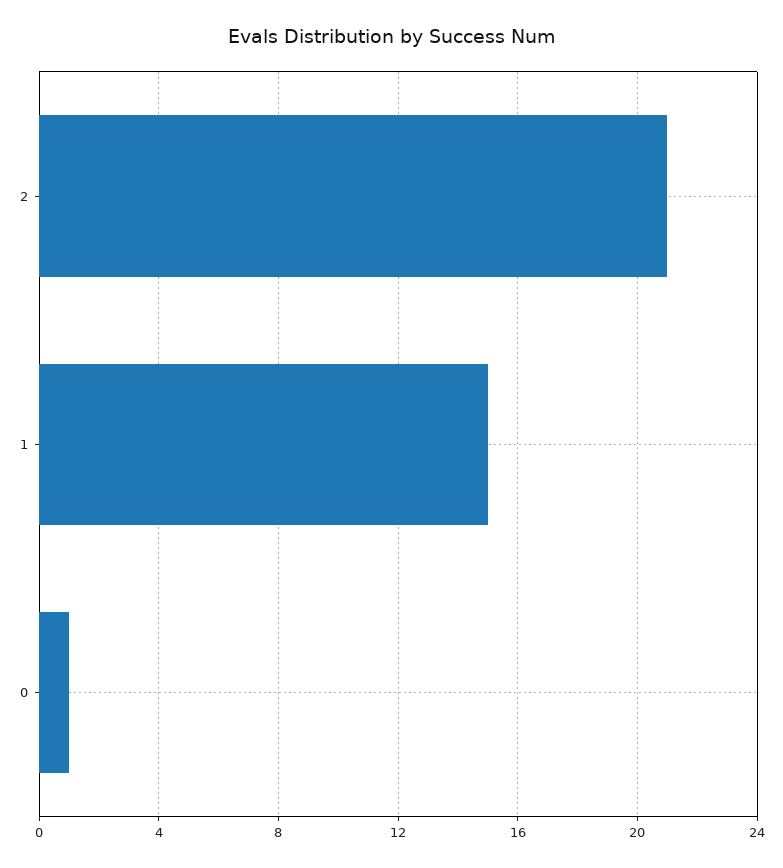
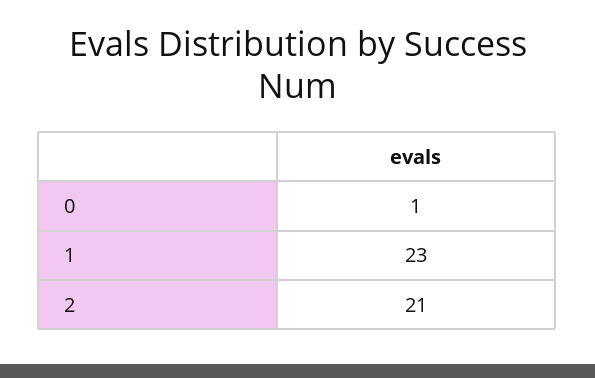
  {
    "2": 21,
-   "1": 15,
+   "1": 23,
    "0": 1
  }

